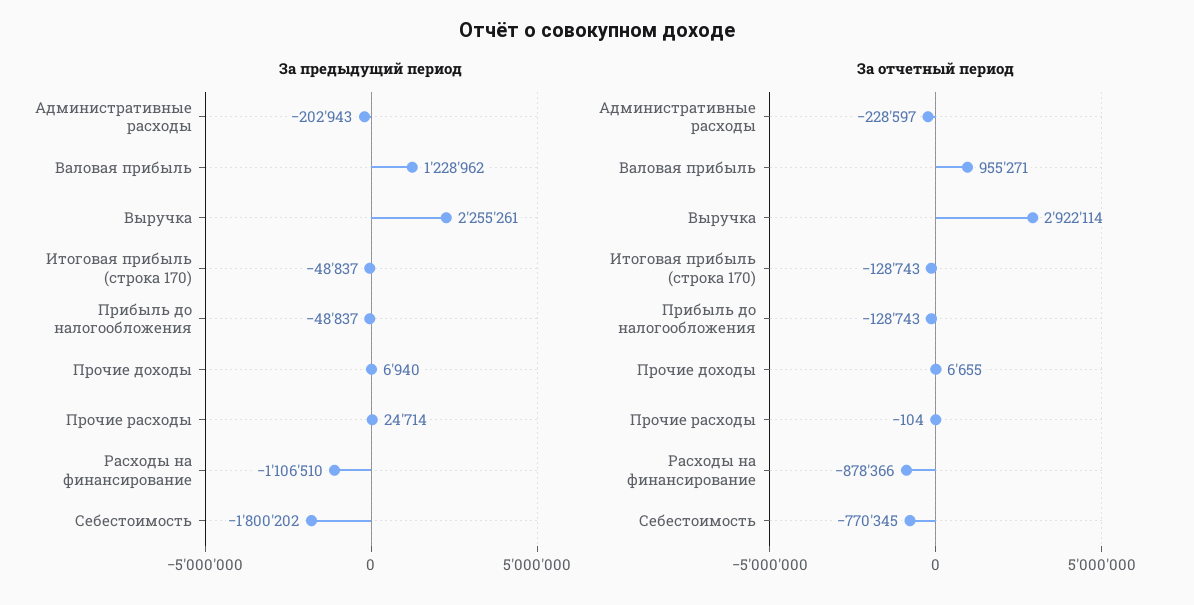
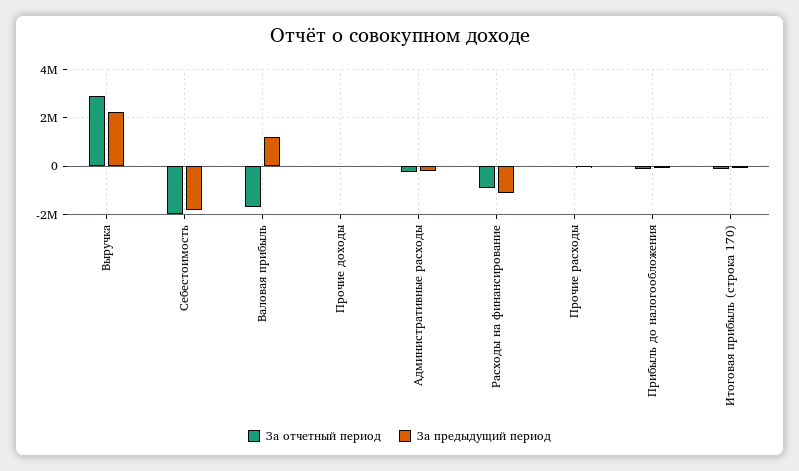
  {
    "За предыдущий период": {
      "Административные расходы": -202943,
      "Валовая прибыль": 1228962,
      "Выручка": 2255261,
      "Итоговая прибыль (строка 170)": -48837,
      "Прибыль до налогообложения": -48837,
      "Прочие доходы": 6940,
      "Прочие расходы": 24714,
      "Расходы на финансирование": -1106510,
      "Себестоимость": -1800202
    },
    "За отчетный период": {
      "Административные расходы": -228597,
-     "Валовая прибыль": 955271,
+     "Валовая прибыль": -1750000,
      "Выручка": 2922114,
      "Итоговая прибыль (строка 170)": -128743,
      "Прибыль до налогообложения": -128743,
      "Прочие доходы": 6655,
      "Прочие расходы": -104,
      "Расходы на финансирование": -878366,
-     "Себестоимость": -770345
+     "Себестоимость": -2000000
    }
  }

